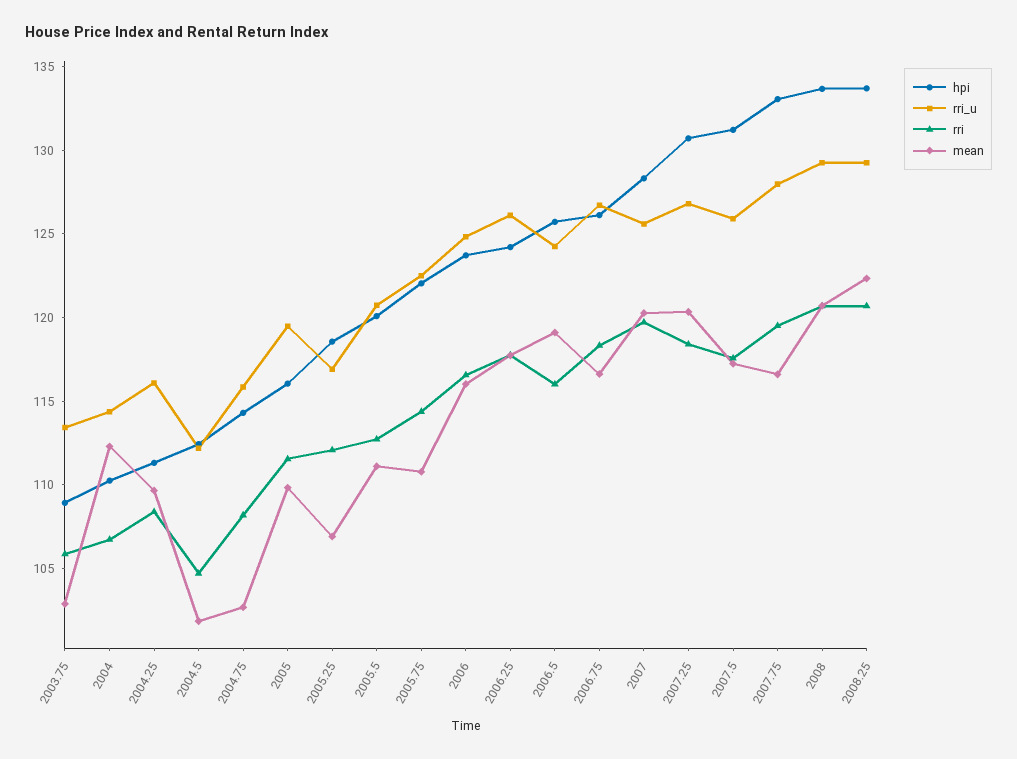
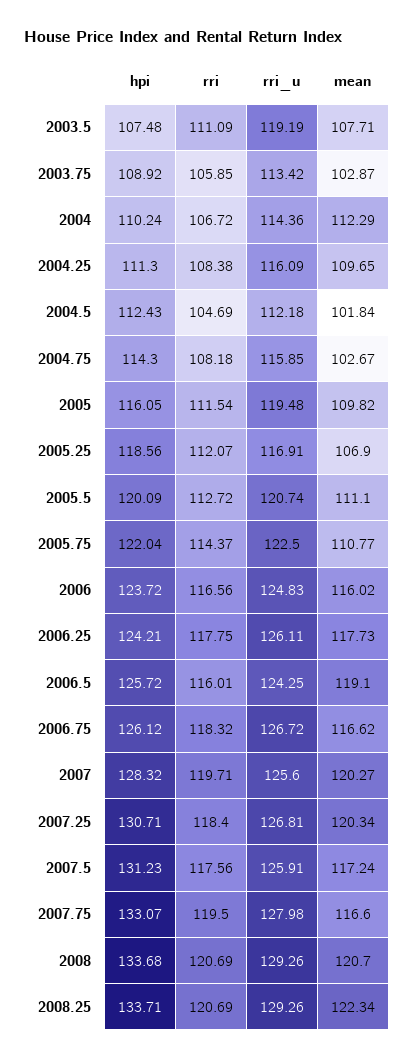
  {
    "hpi": {
      "2003.75": 108.92,
      "2004": 110.24,
      "2004.25": 111.3,
      "2004.5": 112.43,
      "2004.75": 114.3,
      "2005": 116.05,
      "2005.25": 118.56,
      "2005.5": 120.09,
      "2005.75": 122.04,
      "2006": 123.72,
      "2006.25": 124.21,
      "2006.5": 125.72,
      "2006.75": 126.12,
      "2007": 128.32,
      "2007.25": 130.71,
      "2007.5": 131.23,
      "2007.75": 133.07,
      "2008": 133.68,
-     "2008.25": 133.71
+     "2008.25": 133.71,
+     "2003.5": 107.48
    },
    "rri_u": {
      "2003.75": 113.42,
      "2004": 114.36,
      "2004.25": 116.09,
      "2004.5": 112.18,
      "2004.75": 115.85,
      "2005": 119.48,
      "2005.25": 116.91,
      "2005.5": 120.74,
      "2005.75": 122.5,
      "2006": 124.83,
      "2006.25": 126.11,
      "2006.5": 124.25,
      "2006.75": 126.72,
      "2007": 125.6,
      "2007.25": 126.81,
      "2007.5": 125.91,
      "2007.75": 127.98,
      "2008": 129.26,
-     "2008.25": 129.26
+     "2008.25": 129.26,
+     "2003.5": 119.19
    },
    "rri": {
      "2003.75": 105.85,
      "2004": 106.72,
      "2004.25": 108.38,
      "2004.5": 104.69,
      "2004.75": 108.18,
      "2005": 111.54,
      "2005.25": 112.07,
      "2005.5": 112.72,
      "2005.75": 114.37,
      "2006": 116.56,
      "2006.25": 117.75,
      "2006.5": 116.01,
      "2006.75": 118.32,
      "2007": 119.71,
      "2007.25": 118.4,
      "2007.5": 117.56,
      "2007.75": 119.5,
      "2008": 120.69,
-     "2008.25": 120.69
+     "2008.25": 120.69,
+     "2003.5": 111.09
    },
    "mean": {
      "2003.75": 102.87,
      "2004": 112.29,
      "2004.25": 109.65,
      "2004.5": 101.84,
      "2004.75": 102.67,
      "2005": 109.82,
      "2005.25": 106.9,
      "2005.5": 111.1,
      "2005.75": 110.77,
      "2006": 116.02,
      "2006.25": 117.73,
      "2006.5": 119.1,
      "2006.75": 116.62,
      "2007": 120.27,
      "2007.25": 120.34,
      "2007.5": 117.24,
      "2007.75": 116.6,
      "2008": 120.7,
-     "2008.25": 122.34
+     "2008.25": 122.34,
+     "2003.5": 107.71
    }
  }

